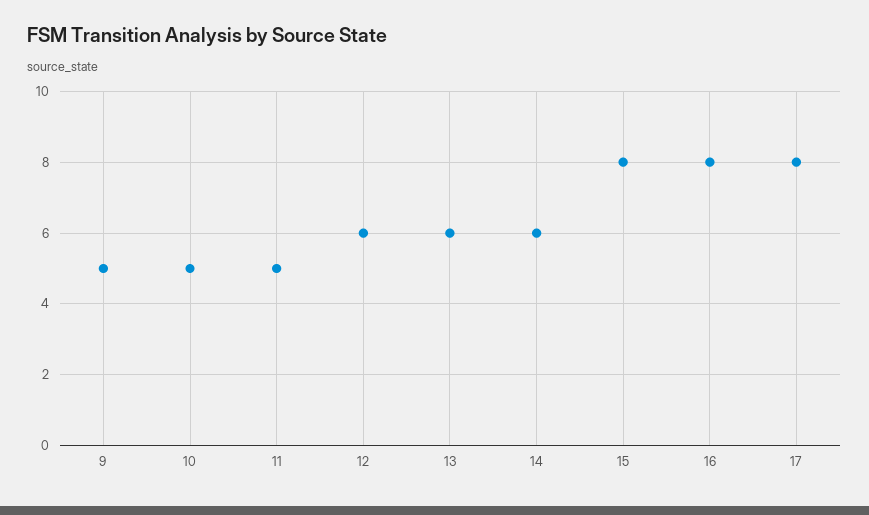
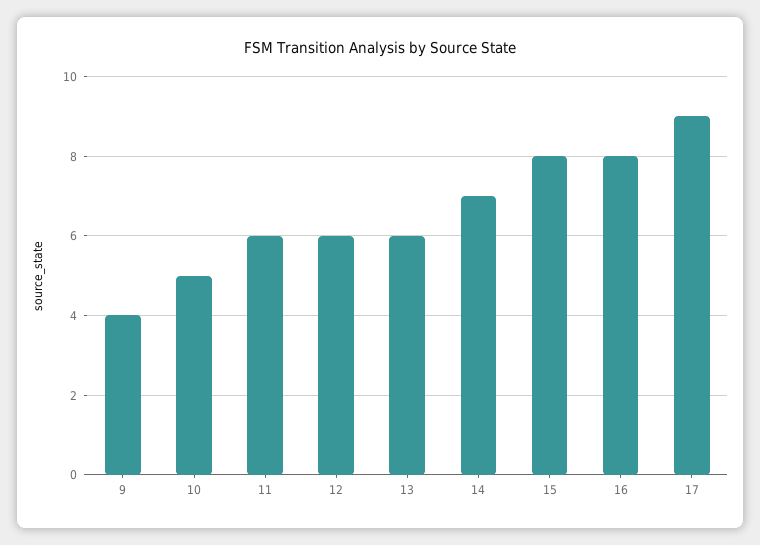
  {
-   "9": 5,
+   "9": 4,
    "10": 5,
-   "11": 5,
+   "11": 6,
    "12": 6,
    "13": 6,
-   "14": 6,
+   "14": 7,
    "15": 8,
    "16": 8,
-   "17": 8
+   "17": 9
  }

